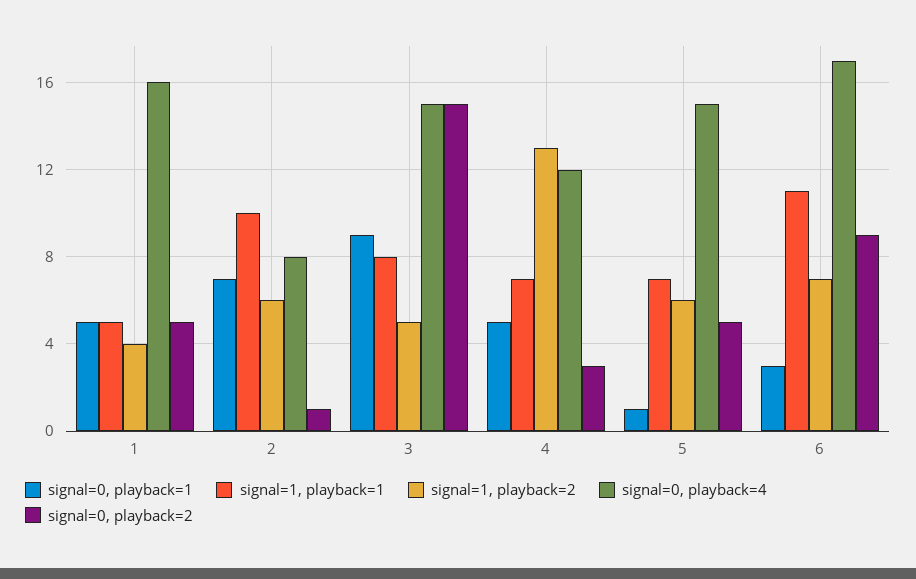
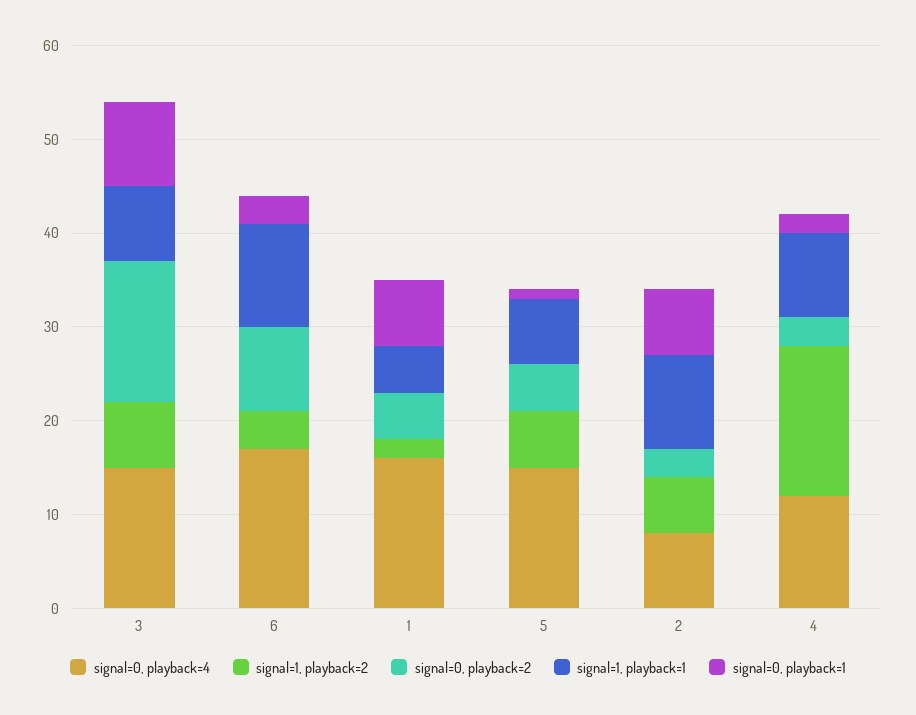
  {
    "signal=0, playback=1": {
-     "1": 5,
+     "1": 7,
      "2": 7,
      "3": 9,
-     "4": 5,
+     "4": 2,
      "5": 1,
      "6": 3
    },
    "signal=1, playback=1": {
      "1": 5,
      "2": 10,
      "3": 8,
-     "4": 7,
+     "4": 9,
      "5": 7,
      "6": 11
    },
    "signal=1, playback=2": {
-     "1": 4,
+     "1": 2,
      "2": 6,
-     "3": 5,
+     "3": 7,
-     "4": 13,
+     "4": 16,
      "5": 6,
-     "6": 7
+     "6": 4
    },
    "signal=0, playback=4": {
      "1": 16,
      "2": 8,
      "3": 15,
      "4": 12,
      "5": 15,
      "6": 17
    },
    "signal=0, playback=2": {
      "1": 5,
-     "2": 1,
+     "2": 3,
      "3": 15,
      "4": 3,
      "5": 5,
      "6": 9
    }
  }

